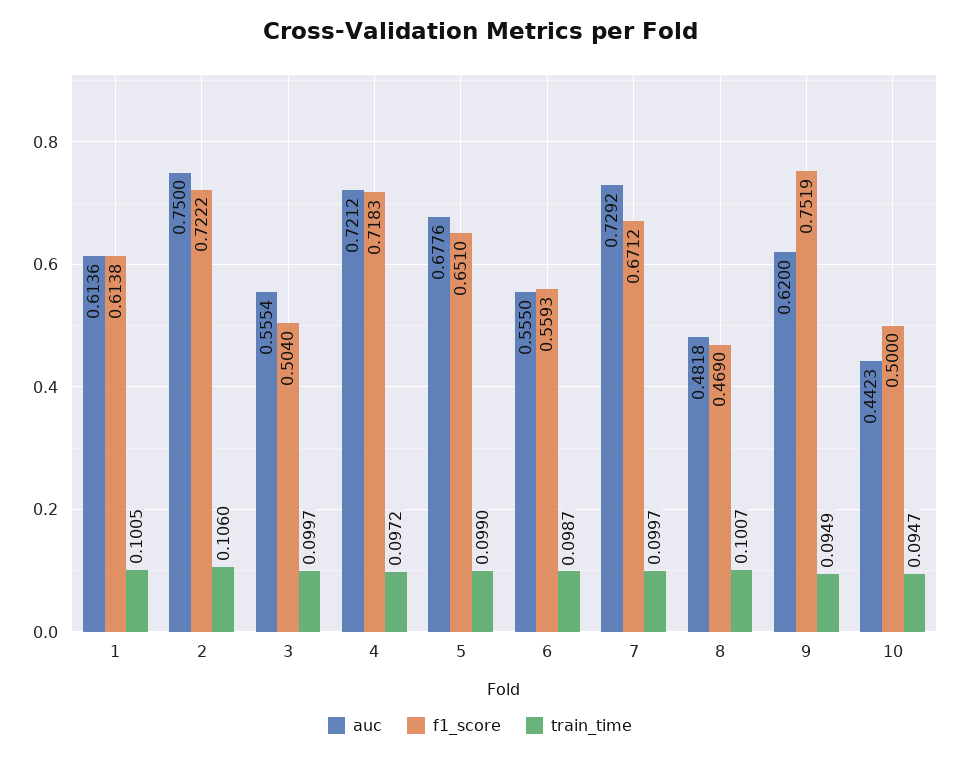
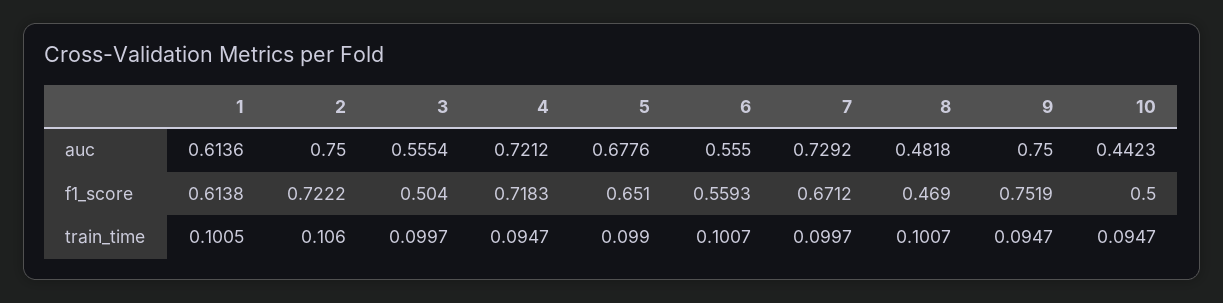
  {
    "auc": {
      "1": 0.6136,
      "2": 0.75,
      "3": 0.5554,
      "4": 0.7212,
      "5": 0.6776,
      "6": 0.555,
      "7": 0.7292,
      "8": 0.4818,
-     "9": 0.62,
+     "9": 0.75,
      "10": 0.4423
    },
    "f1_score": {
      "1": 0.6138,
      "2": 0.7222,
      "3": 0.504,
      "4": 0.7183,
      "5": 0.651,
      "6": 0.5593,
      "7": 0.6712,
      "8": 0.469,
      "9": 0.7519,
      "10": 0.5
    },
    "train_time": {
      "1": 0.1005,
      "2": 0.106,
      "3": 0.0997,
-     "4": 0.0972,
+     "4": 0.0947,
      "5": 0.099,
-     "6": 0.0987,
+     "6": 0.1007,
      "7": 0.0997,
      "8": 0.1007,
-     "9": 0.0949,
+     "9": 0.0947,
      "10": 0.0947
    }
  }

